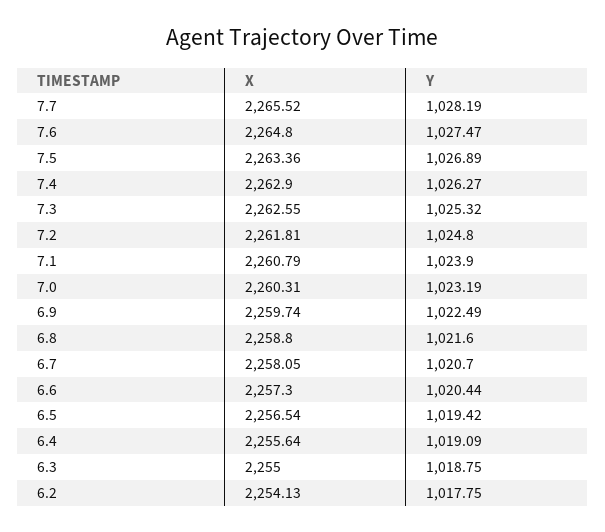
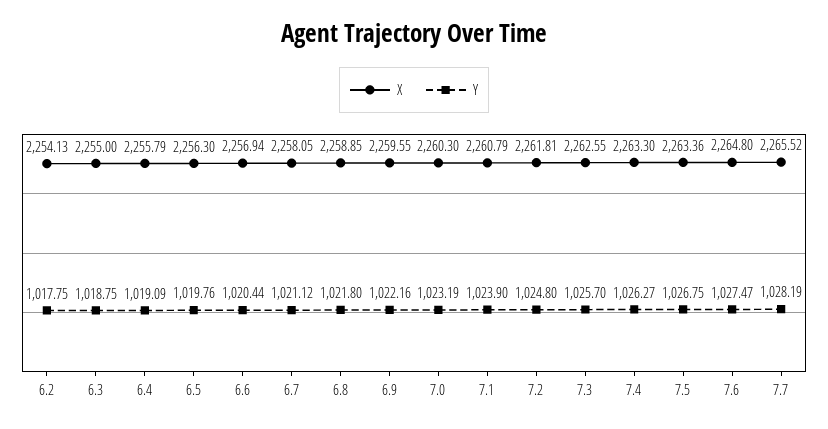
  {
    "X": {
      "7.7": 2265.52,
      "7.6": 2264.8,
      "7.5": 2263.36,
-     "7.4": 2262.9,
+     "7.4": 2263.3,
      "7.3": 2262.55,
      "7.2": 2261.81,
      "7.1": 2260.79,
-     "7.0": 2260.31,
+     "7.0": 2260.3,
-     "6.9": 2259.74,
+     "6.9": 2259.55,
-     "6.8": 2258.8,
+     "6.8": 2258.85,
      "6.7": 2258.05,
-     "6.6": 2257.3,
+     "6.6": 2256.94,
-     "6.5": 2256.54,
+     "6.5": 2256.3,
-     "6.4": 2255.64,
+     "6.4": 2255.79,
      "6.3": 2255,
      "6.2": 2254.13
    },
    "Y": {
      "7.7": 1028.19,
      "7.6": 1027.47,
-     "7.5": 1026.89,
+     "7.5": 1026.75,
      "7.4": 1026.27,
-     "7.3": 1025.32,
+     "7.3": 1025.7,
      "7.2": 1024.8,
      "7.1": 1023.9,
      "7.0": 1023.19,
-     "6.9": 1022.49,
+     "6.9": 1022.16,
-     "6.8": 1021.6,
+     "6.8": 1021.8,
-     "6.7": 1020.7,
+     "6.7": 1021.12,
      "6.6": 1020.44,
-     "6.5": 1019.42,
+     "6.5": 1019.76,
      "6.4": 1019.09,
      "6.3": 1018.75,
      "6.2": 1017.75
    }
  }

